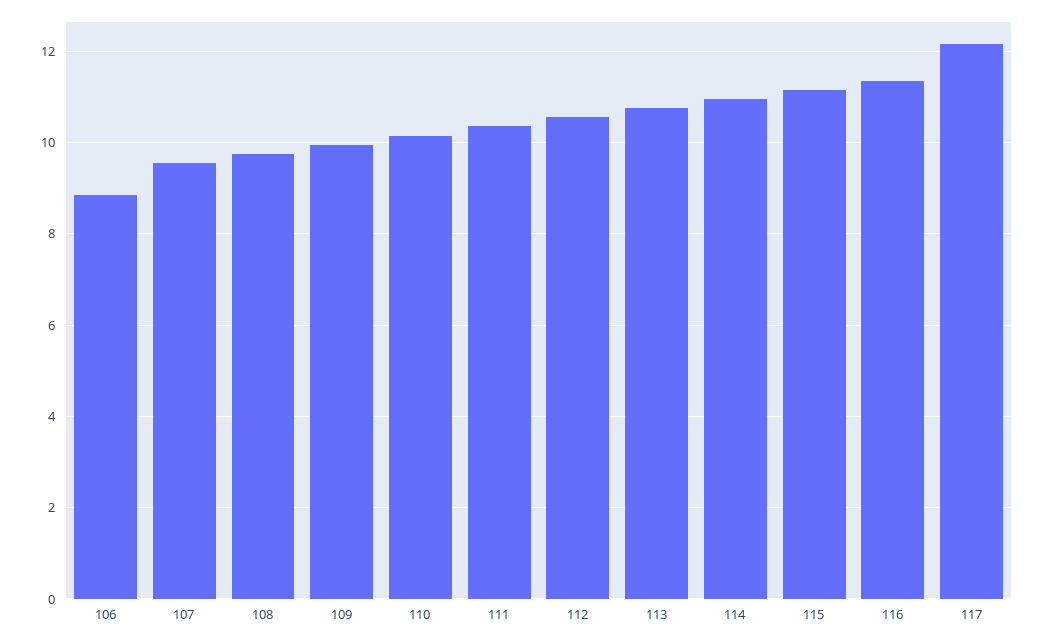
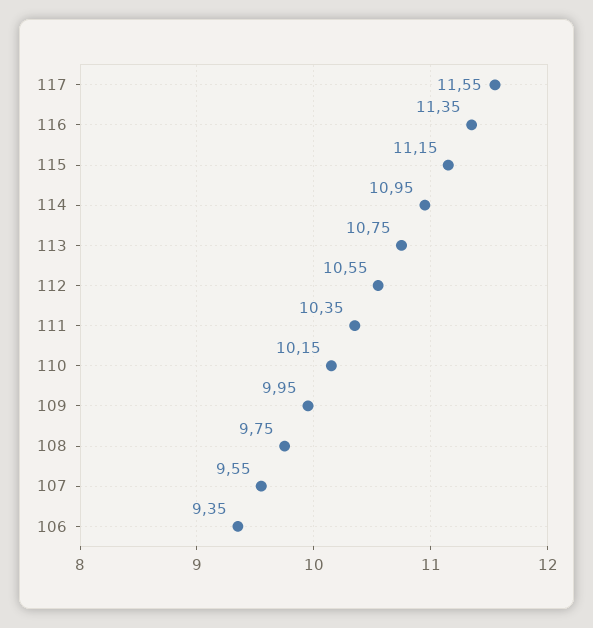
  {
-   "106": 8.8,
+   "106": 9.35,
    "107": 9.55,
    "108": 9.75,
    "109": 9.95,
    "110": 10.15,
    "111": 10.35,
    "112": 10.55,
    "113": 10.75,
    "114": 10.95,
    "115": 11.15,
    "116": 11.35,
-   "117": 12.2
+   "117": 11.55
  }

